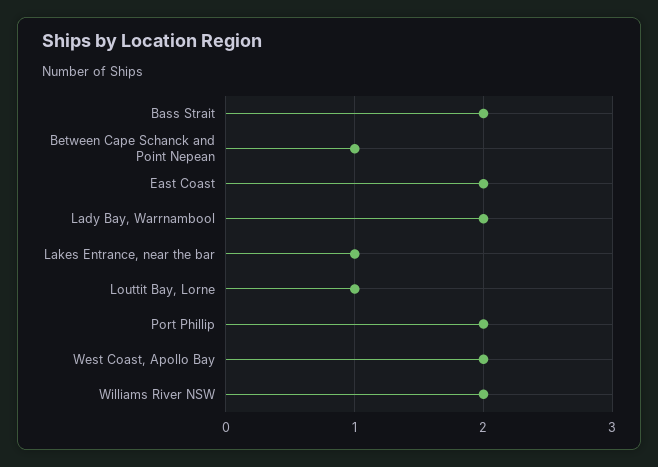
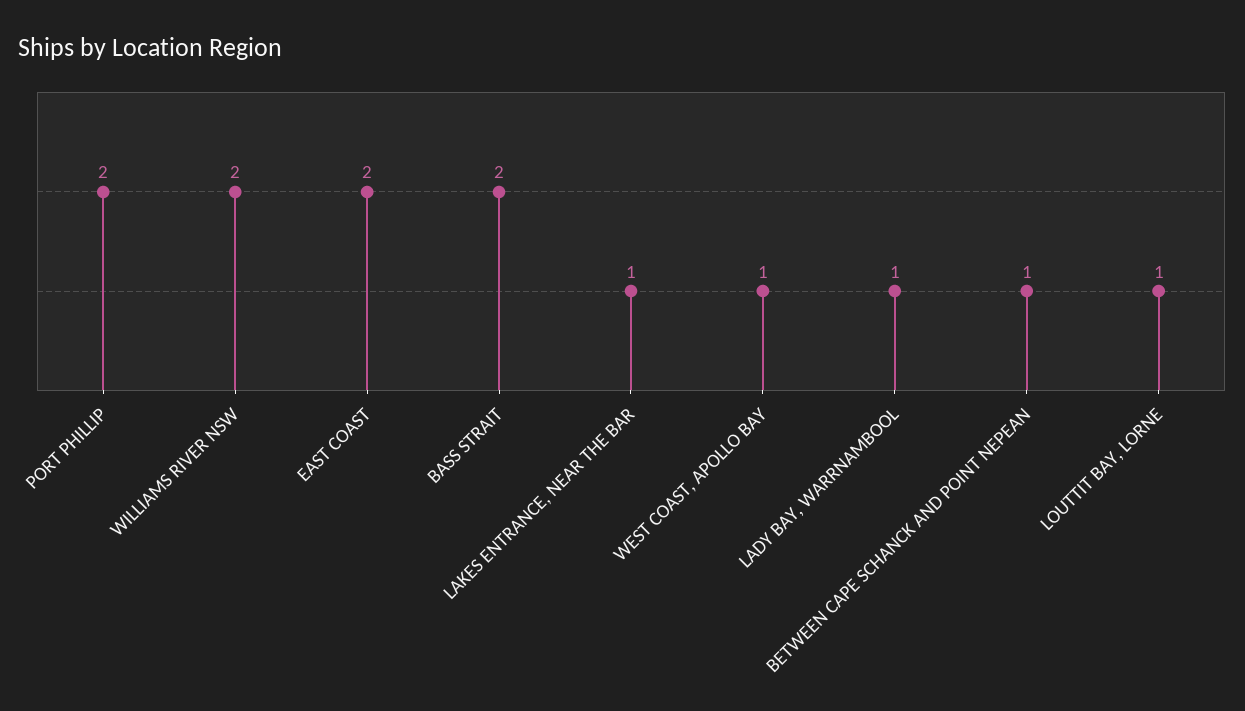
  {
    "Bass Strait": 2,
    "Between Cape Schanck and Point Nepean": 1,
    "East Coast": 2,
-   "Lady Bay, Warrnambool": 2,
+   "Lady Bay, Warrnambool": 1,
    "Lakes Entrance, near the bar": 1,
    "Louttit Bay, Lorne": 1,
    "Port Phillip": 2,
-   "West Coast, Apollo Bay": 2,
+   "West Coast, Apollo Bay": 1,
    "Williams River NSW": 2
  }

